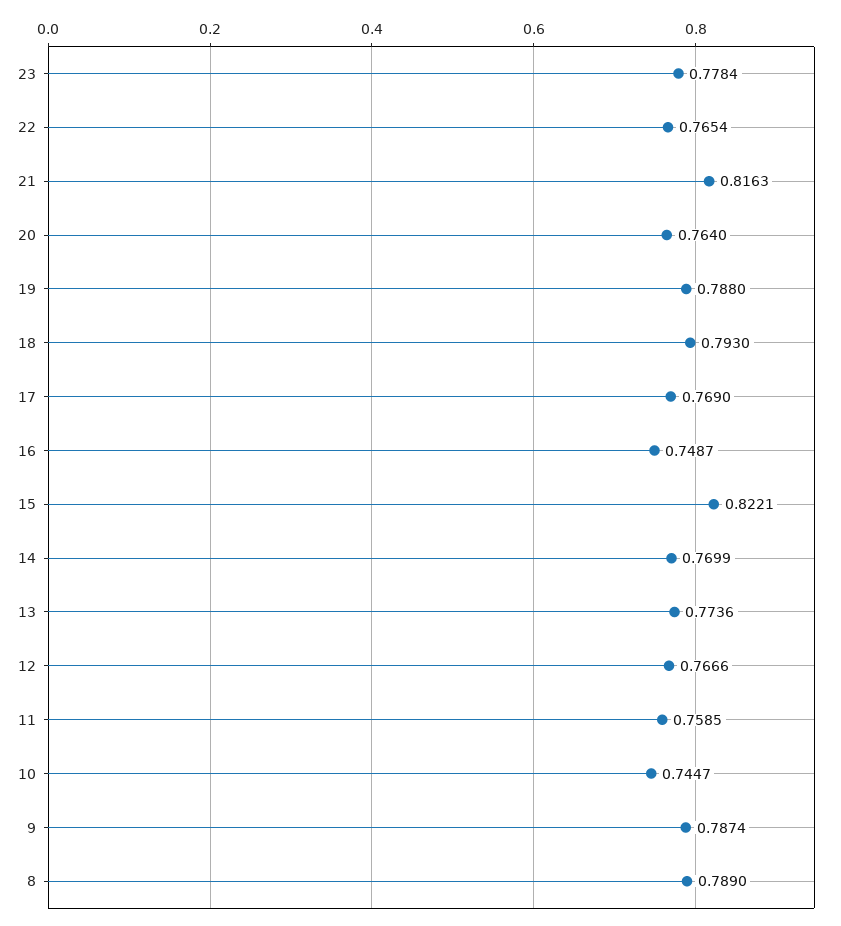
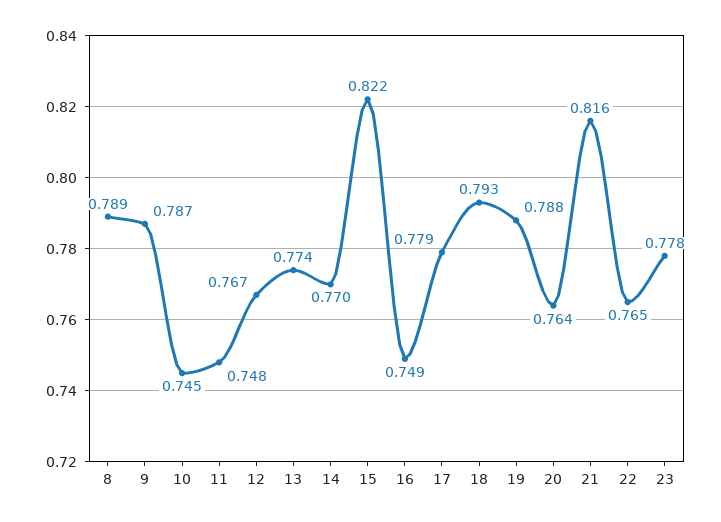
  {
    "23": 0.7784,
    "22": 0.7654,
    "21": 0.8163,
    "20": 0.764,
    "19": 0.788,
    "18": 0.793,
-   "17": 0.769,
+   "17": 0.779,
    "16": 0.7487,
    "15": 0.8221,
    "14": 0.7699,
    "13": 0.7736,
    "12": 0.7666,
-   "11": 0.7585,
+   "11": 0.748,
    "10": 0.7447,
    "9": 0.7874,
    "8": 0.789
  }

